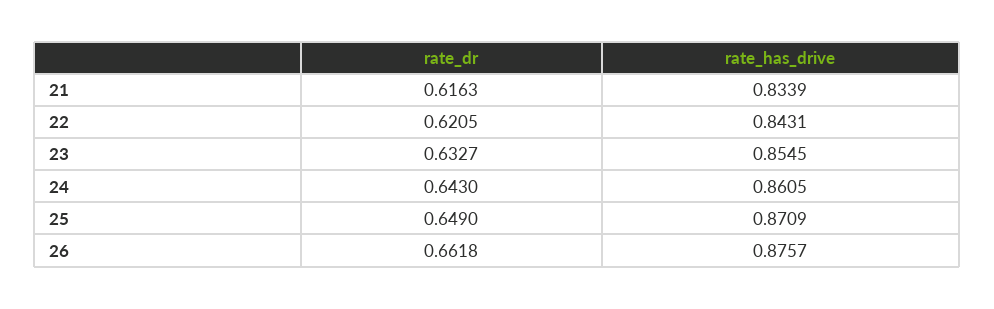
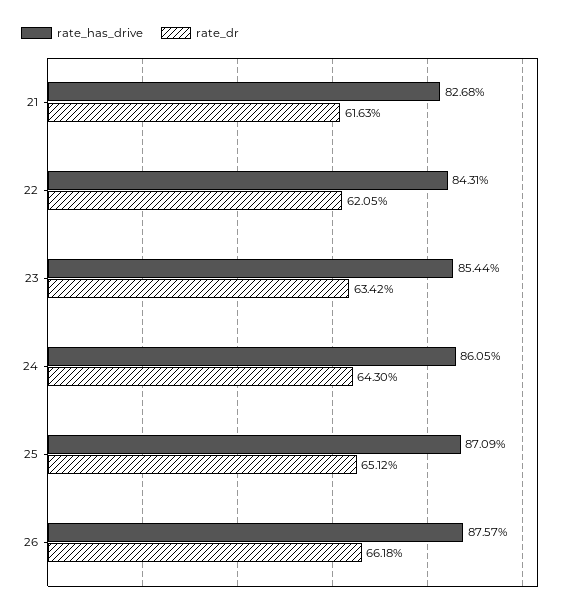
  {
    "rate_dr": {
      "21": 0.6163,
      "22": 0.6205,
-     "23": 0.6327,
+     "23": 0.6342,
      "24": 0.643,
-     "25": 0.649,
+     "25": 0.6512,
      "26": 0.6618
    },
    "rate_has_drive": {
-     "21": 0.8339,
+     "21": 0.8268,
      "22": 0.8431,
-     "23": 0.8545,
+     "23": 0.8544,
      "24": 0.8605,
      "25": 0.8709,
      "26": 0.8757
    }
  }

